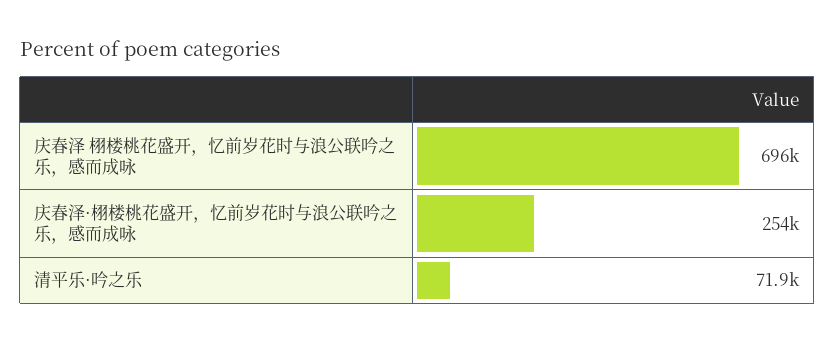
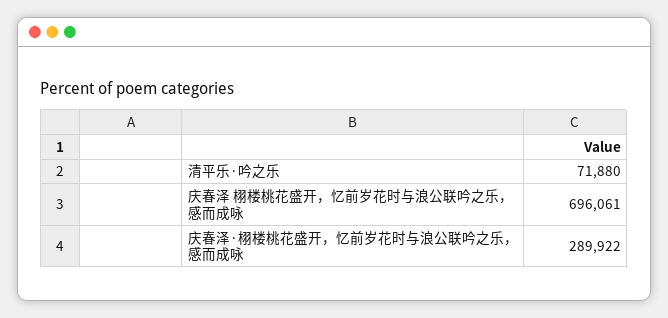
  {
    "庆春泽 栩楼桃花盛开，忆前岁花时与浪公联吟之乐，感而成咏": 696061,
-   "庆春泽·栩楼桃花盛开，忆前岁花时与浪公联吟之乐，感而成咏": 254000,
+   "庆春泽·栩楼桃花盛开，忆前岁花时与浪公联吟之乐，感而成咏": 289922,
    "清平乐·吟之乐": 71880
  }

